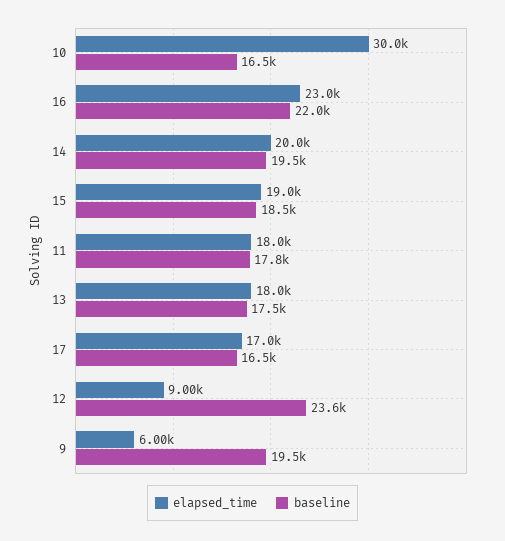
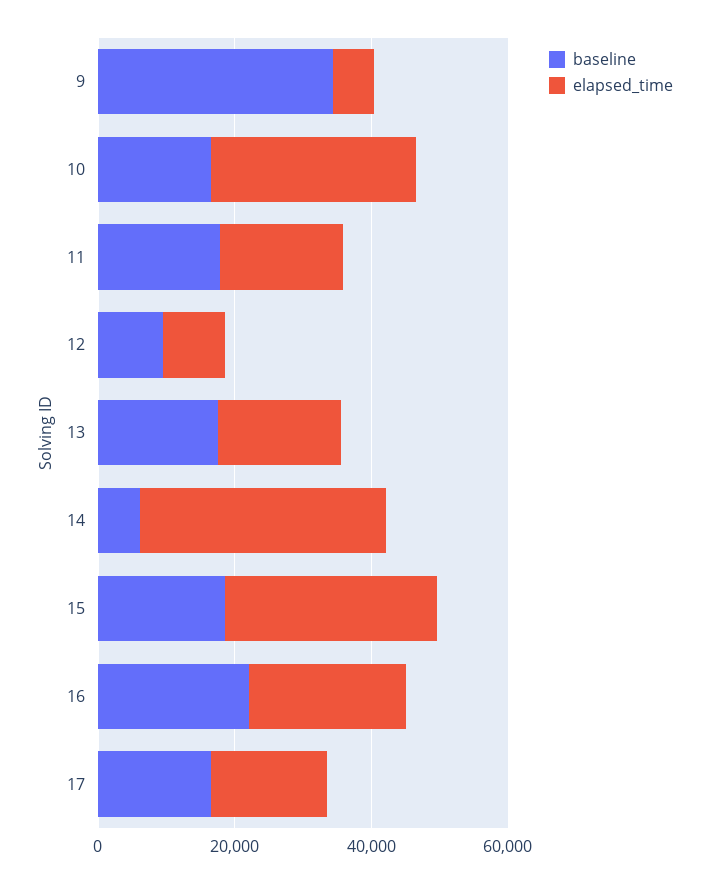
  {
    "elapsed_time": {
      "10": 30000,
      "16": 23000,
-     "14": 20000,
+     "14": 35000,
-     "15": 19000,
+     "15": 30000,
      "11": 18000,
      "13": 18000,
      "17": 17000,
      "12": 9000,
      "9": 6000
    },
    "baseline": {
      "10": 16500,
      "16": 22000,
-     "14": 19500,
+     "14": 5000,
      "15": 18500,
      "11": 17800,
      "13": 17500,
      "17": 16500,
-     "12": 23600,
+     "12": 10000,
-     "9": 19500
+     "9": 35000
    }
  }

